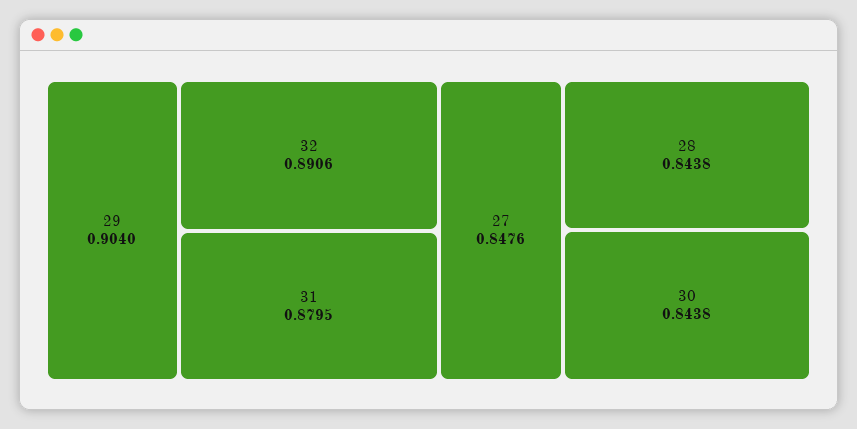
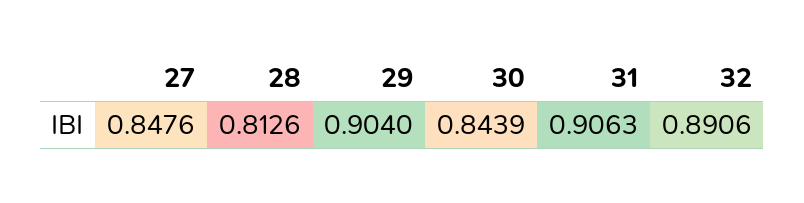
  {
    "29": 0.904,
    "32": 0.8906,
-   "31": 0.8795,
+   "31": 0.9063,
    "27": 0.8476,
-   "28": 0.8438,
+   "28": 0.8126,
-   "30": 0.8438
+   "30": 0.8439
  }

